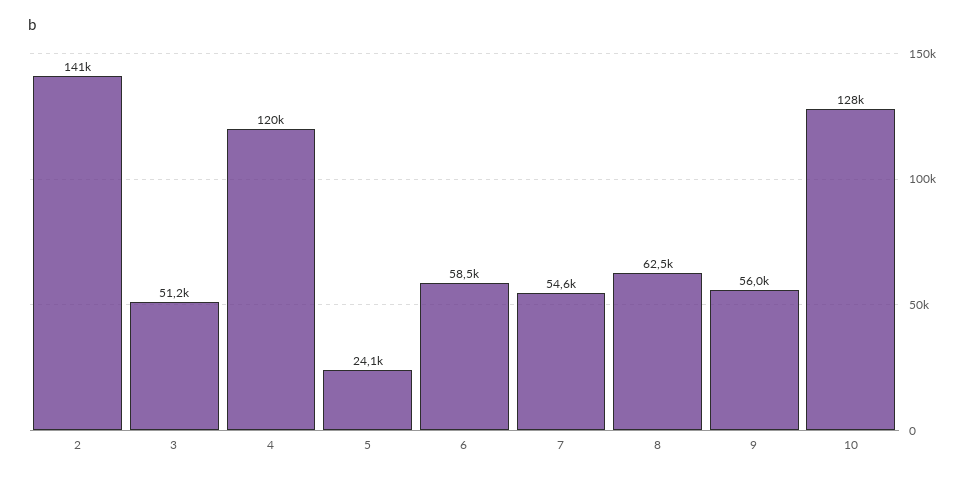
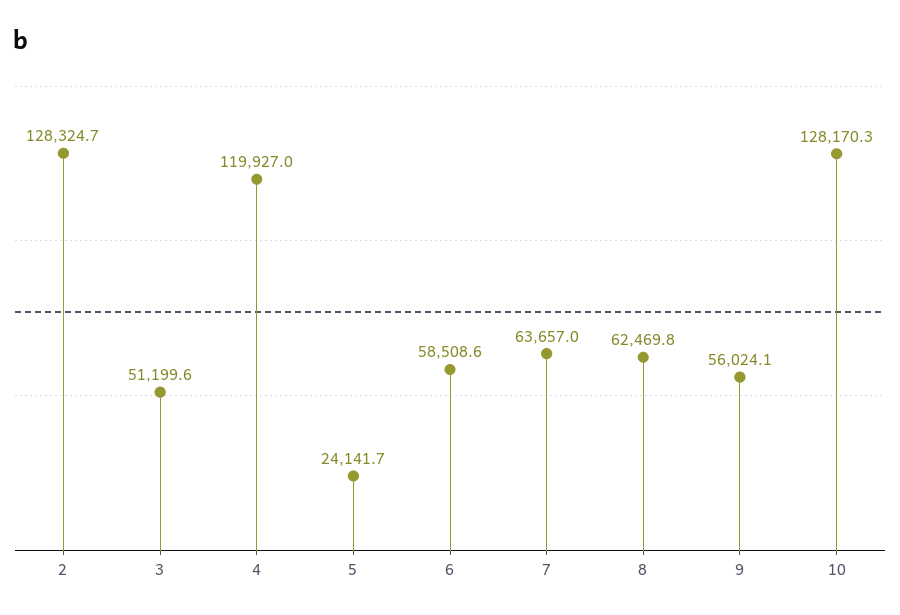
  {
-   "2": 141000,
+   "2": 128324.7,
    "3": 51199.6,
    "4": 119927,
    "5": 24141.7,
    "6": 58508.6,
-   "7": 54600,
+   "7": 63657,
    "8": 62469.8,
    "9": 56024.1,
    "10": 128170.3
  }

